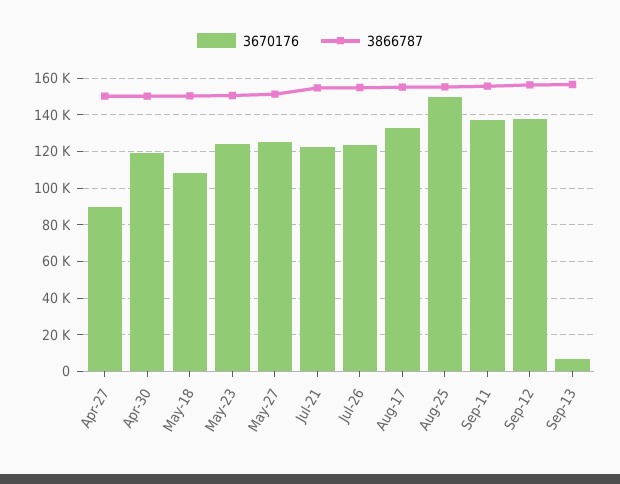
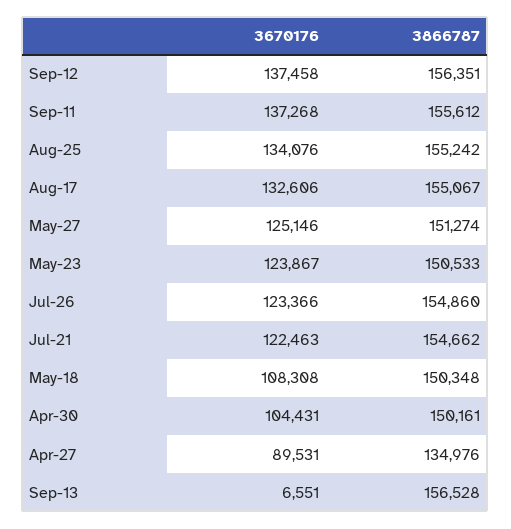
  {
    "3670176": {
      "Apr-27": 89531,
-     "Apr-30": 120000,
+     "Apr-30": 104431,
      "May-18": 108308,
      "May-23": 123867,
      "May-27": 125146,
      "Jul-21": 122463,
      "Jul-26": 123366,
      "Aug-17": 132606,
-     "Aug-25": 150000,
+     "Aug-25": 134076,
      "Sep-11": 137268,
      "Sep-12": 137458,
      "Sep-13": 6551
    },
    "3866787": {
-     "Apr-27": 150000,
+     "Apr-27": 134976,
      "Apr-30": 150161,
      "May-18": 150348,
      "May-23": 150533,
      "May-27": 151274,
      "Jul-21": 154662,
      "Jul-26": 154860,
      "Aug-17": 155067,
      "Aug-25": 155242,
      "Sep-11": 155612,
      "Sep-12": 156351,
      "Sep-13": 156528
    }
  }

